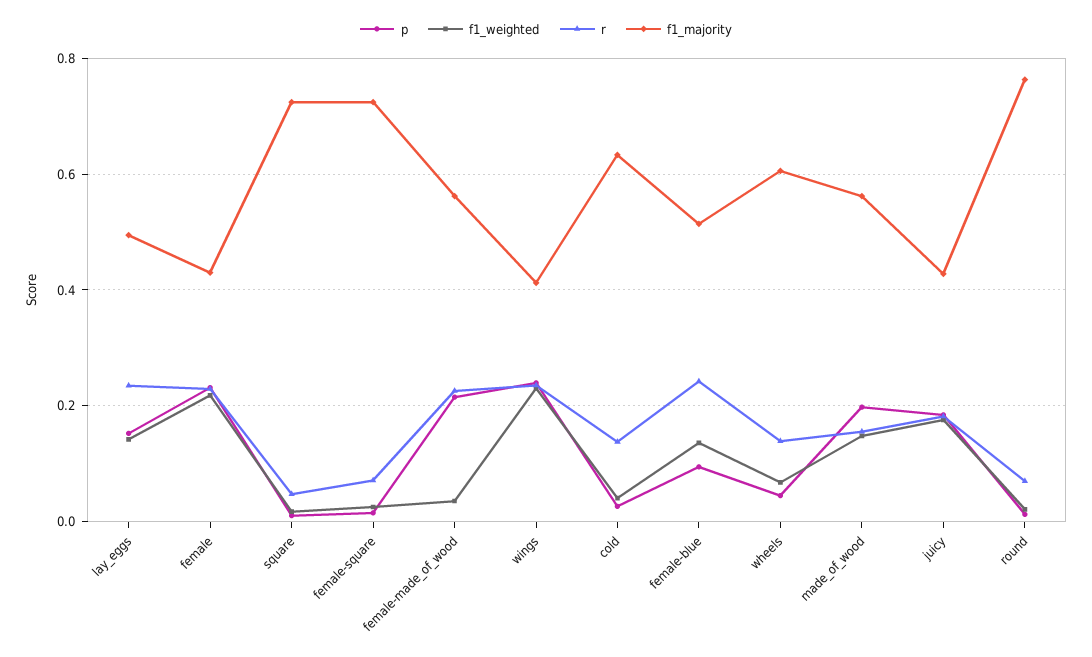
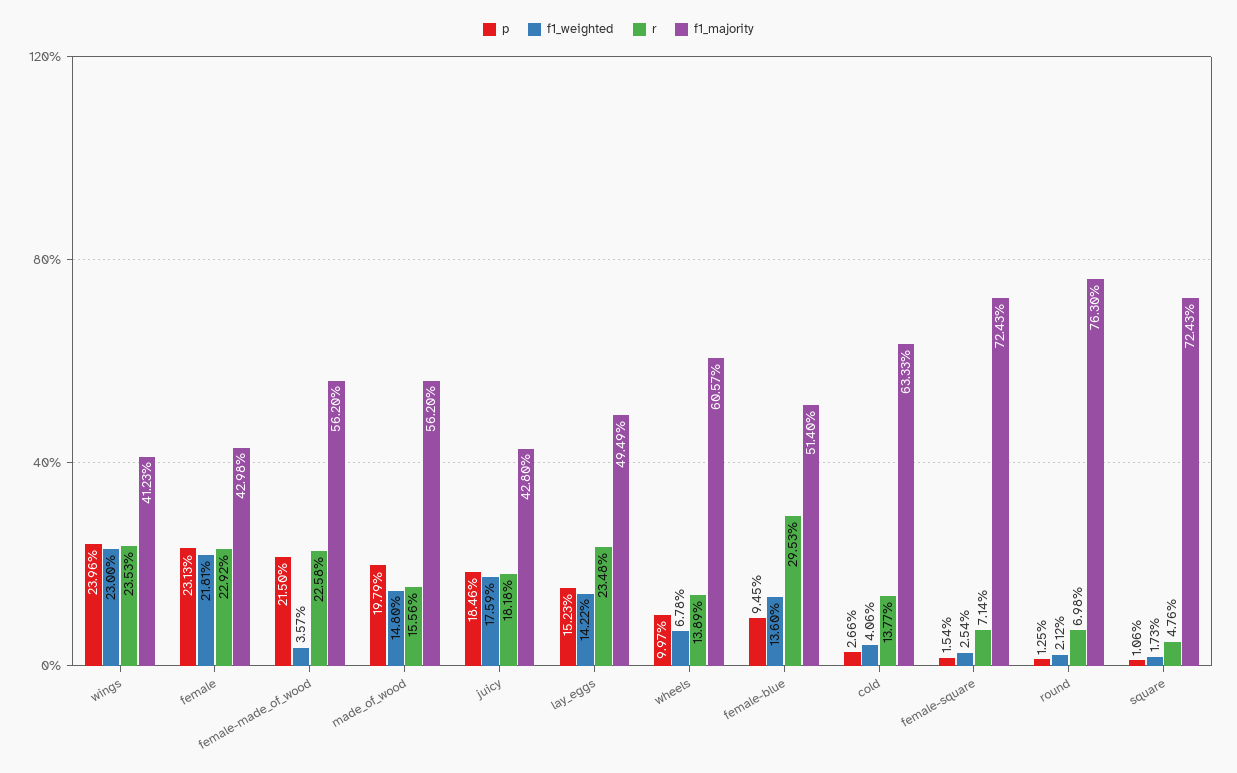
  {
    "p": {
      "lay_eggs": 0.1523,
      "female": 0.2313,
      "square": 0.0106,
      "female-square": 0.0154,
      "female-made_of_wood": 0.215,
      "wings": 0.2396,
      "cold": 0.0266,
      "female-blue": 0.0945,
-     "wheels": 0.04,
+     "wheels": 0.0997,
      "made_of_wood": 0.1979,
      "juicy": 0.1846,
      "round": 0.0125
    },
    "f1_weighted": {
      "lay_eggs": 0.1422,
      "female": 0.2181,
      "square": 0.0173,
      "female-square": 0.0254,
      "female-made_of_wood": 0.0357,
      "wings": 0.23,
      "cold": 0.0406,
      "female-blue": 0.136,
      "wheels": 0.0678,
      "made_of_wood": 0.148,
      "juicy": 0.1759,
      "round": 0.0212
    },
    "r": {
      "lay_eggs": 0.2348,
      "female": 0.2292,
      "square": 0.0476,
      "female-square": 0.0714,
      "female-made_of_wood": 0.2258,
      "wings": 0.2353,
      "cold": 0.1377,
-     "female-blue": 0.24,
+     "female-blue": 0.2953,
      "wheels": 0.1389,
      "made_of_wood": 0.1556,
      "juicy": 0.1818,
      "round": 0.0698
    },
    "f1_majority": {
      "lay_eggs": 0.4949,
      "female": 0.4298,
      "square": 0.7243,
      "female-square": 0.7243,
      "female-made_of_wood": 0.562,
      "wings": 0.4123,
      "cold": 0.6333,
      "female-blue": 0.514,
      "wheels": 0.6057,
      "made_of_wood": 0.562,
      "juicy": 0.428,
      "round": 0.763
    }
  }

